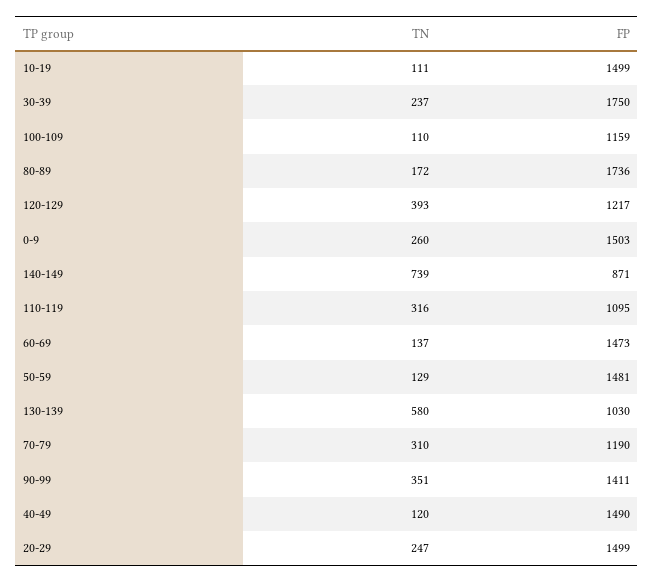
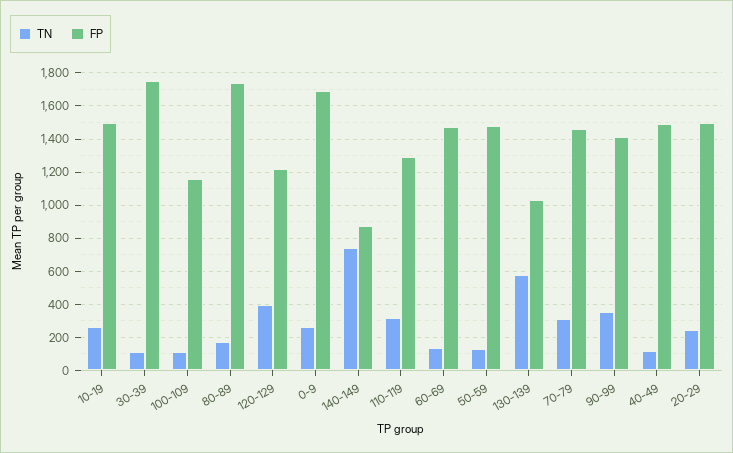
  {
    "TN": {
-     "10-19": 111,
+     "10-19": 250,
-     "30-39": 237,
+     "30-39": 100,
      "100-109": 110,
      "80-89": 172,
      "120-129": 393,
      "0-9": 260,
      "140-149": 739,
      "110-119": 316,
      "60-69": 137,
      "50-59": 129,
      "130-139": 580,
      "70-79": 310,
      "90-99": 351,
      "40-49": 120,
      "20-29": 247
    },
    "FP": {
      "10-19": 1499,
      "30-39": 1750,
      "100-109": 1159,
      "80-89": 1736,
      "120-129": 1217,
-     "0-9": 1503,
+     "0-9": 1700,
      "140-149": 871,
-     "110-119": 1095,
+     "110-119": 1300,
      "60-69": 1473,
      "50-59": 1481,
      "130-139": 1030,
-     "70-79": 1190,
+     "70-79": 1450,
      "90-99": 1411,
      "40-49": 1490,
      "20-29": 1499
    }
  }

